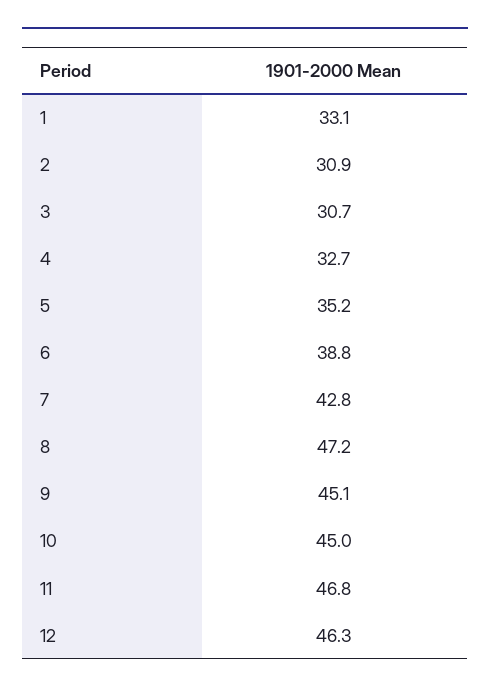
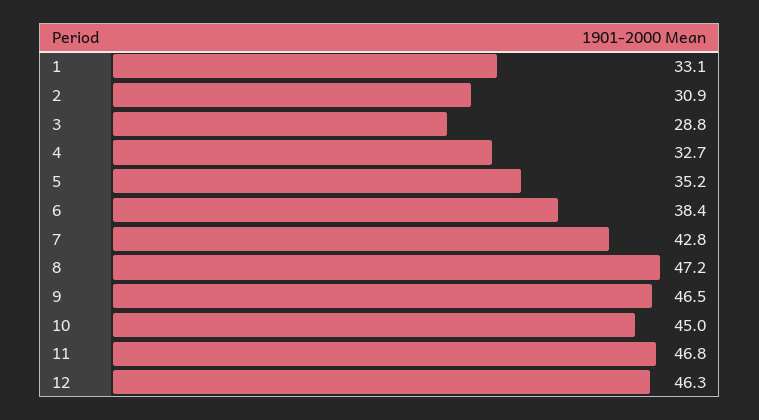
  {
    "1": 33.1,
    "2": 30.9,
-   "3": 30.7,
+   "3": 28.8,
    "4": 32.7,
    "5": 35.2,
-   "6": 38.8,
+   "6": 38.4,
    "7": 42.8,
    "8": 47.2,
-   "9": 45.1,
+   "9": 46.5,
    "10": 45,
    "11": 46.8,
    "12": 46.3
  }

